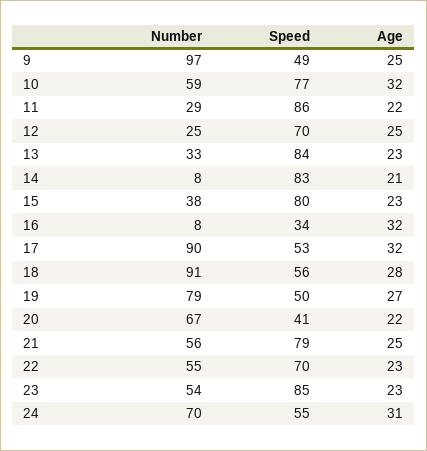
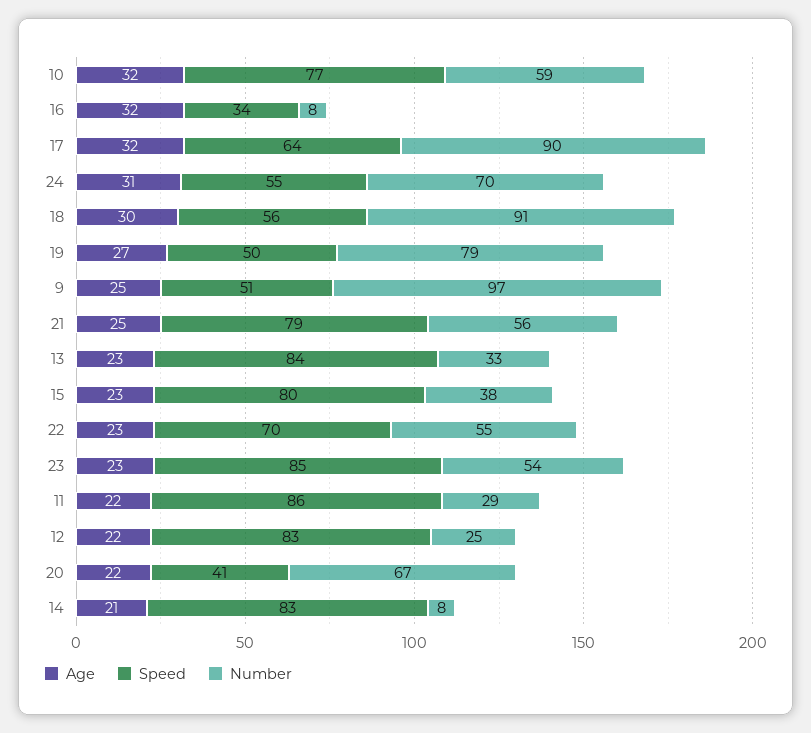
  {
    "Number": {
      "9": 97,
      "10": 59,
      "11": 29,
      "12": 25,
      "13": 33,
      "14": 8,
      "15": 38,
      "16": 8,
      "17": 90,
      "18": 91,
      "19": 79,
      "20": 67,
      "21": 56,
      "22": 55,
      "23": 54,
      "24": 70
    },
    "Speed": {
-     "9": 49,
+     "9": 51,
      "10": 77,
      "11": 86,
-     "12": 70,
+     "12": 83,
      "13": 84,
      "14": 83,
      "15": 80,
      "16": 34,
-     "17": 53,
+     "17": 64,
      "18": 56,
      "19": 50,
      "20": 41,
      "21": 79,
      "22": 70,
      "23": 85,
      "24": 55
    },
    "Age": {
      "9": 25,
      "10": 32,
      "11": 22,
-     "12": 25,
+     "12": 22,
      "13": 23,
      "14": 21,
      "15": 23,
      "16": 32,
      "17": 32,
-     "18": 28,
+     "18": 30,
      "19": 27,
      "20": 22,
      "21": 25,
      "22": 23,
      "23": 23,
      "24": 31
    }
  }

